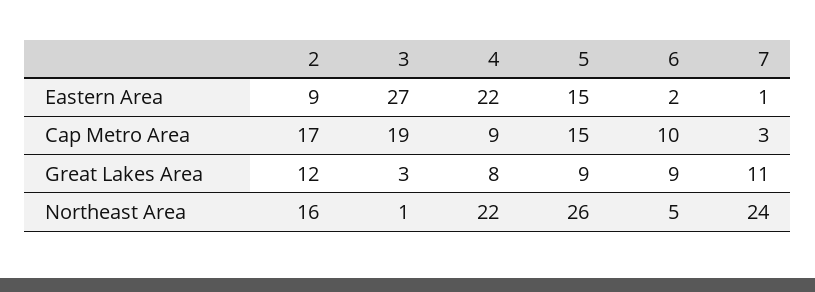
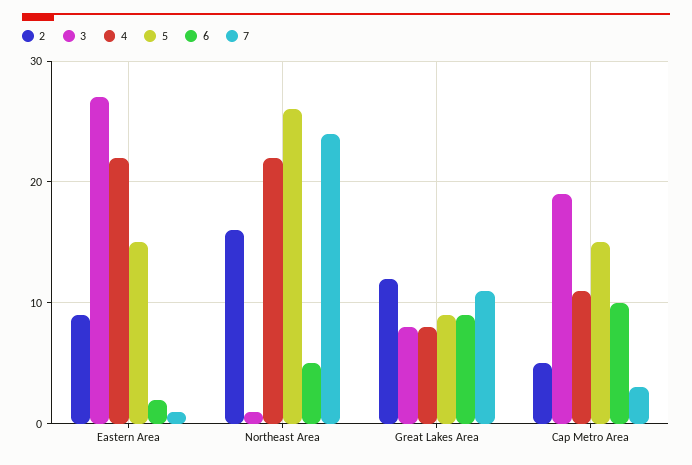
  {
    "2": {
      "Eastern Area": 9,
-     "Cap Metro Area": 17,
+     "Cap Metro Area": 5,
      "Great Lakes Area": 12,
      "Northeast Area": 16
    },
    "3": {
      "Eastern Area": 27,
      "Cap Metro Area": 19,
-     "Great Lakes Area": 3,
+     "Great Lakes Area": 8,
      "Northeast Area": 1
    },
    "4": {
      "Eastern Area": 22,
-     "Cap Metro Area": 9,
+     "Cap Metro Area": 11,
      "Great Lakes Area": 8,
      "Northeast Area": 22
    },
    "5": {
      "Eastern Area": 15,
      "Cap Metro Area": 15,
      "Great Lakes Area": 9,
      "Northeast Area": 26
    },
    "6": {
      "Eastern Area": 2,
      "Cap Metro Area": 10,
      "Great Lakes Area": 9,
      "Northeast Area": 5
    },
    "7": {
      "Eastern Area": 1,
      "Cap Metro Area": 3,
      "Great Lakes Area": 11,
      "Northeast Area": 24
    }
  }

